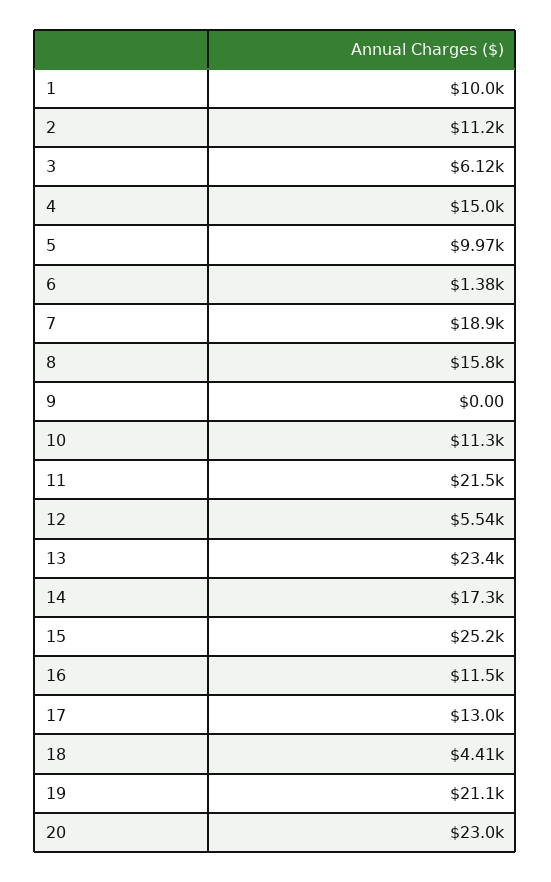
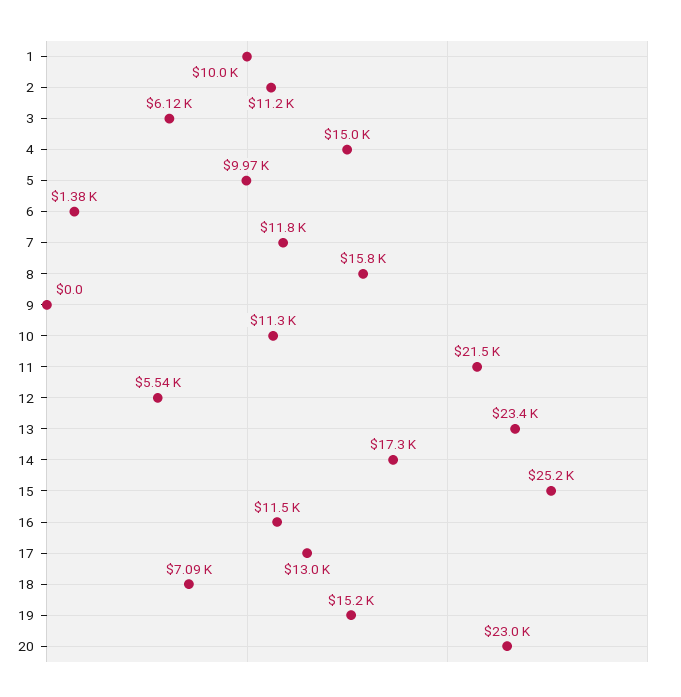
  {
    "1": 10000,
    "2": 11200,
    "3": 6120,
    "4": 15000,
    "5": 9970,
    "6": 1380,
-   "7": 18900,
+   "7": 11800,
    "8": 15800,
    "9": 0,
    "10": 11300,
    "11": 21500,
    "12": 5540,
    "13": 23400,
    "14": 17300,
    "15": 25200,
    "16": 11500,
    "17": 13000,
-   "18": 4410,
+   "18": 7090,
-   "19": 21100,
+   "19": 15200,
    "20": 23000
  }

